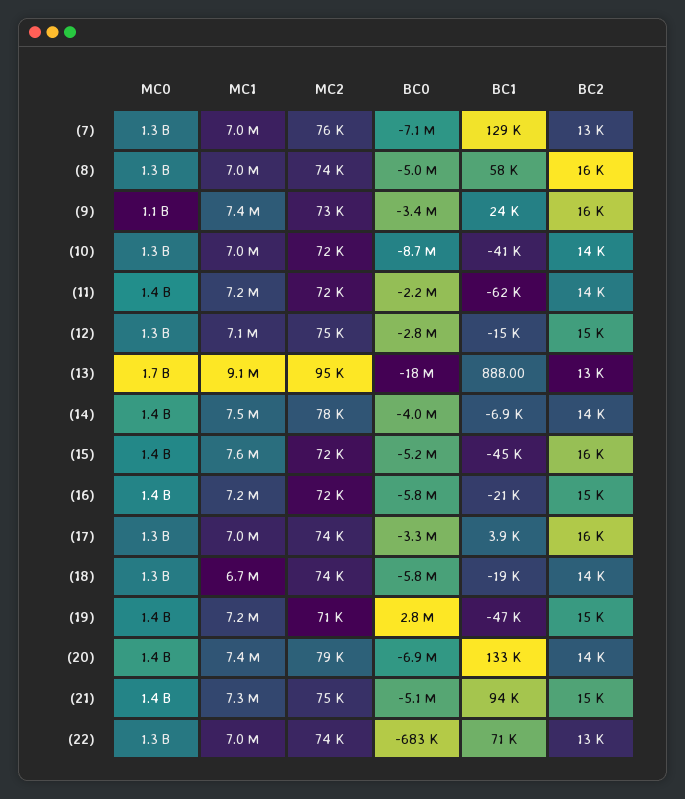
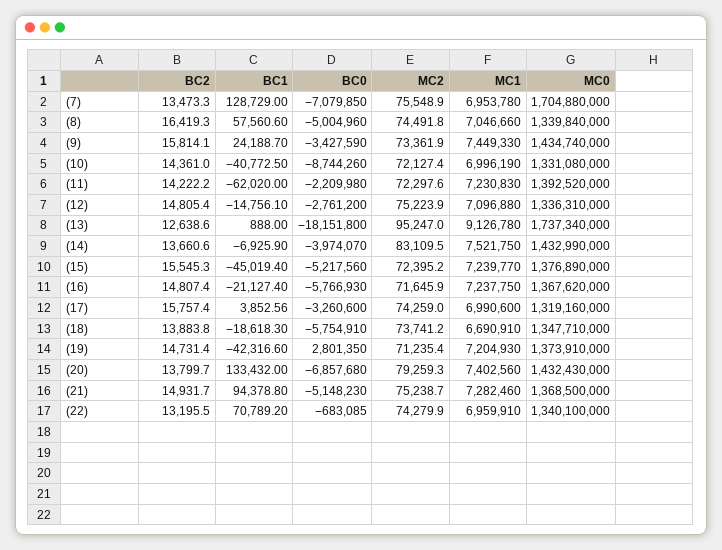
  {
    "MC0": {
-     "(7)": 1300000000,
+     "(7)": 1704880000,
      "(8)": 1339840000,
-     "(9)": 1100000000,
+     "(9)": 1434740000,
      "(10)": 1331080000,
      "(11)": 1392520000,
      "(12)": 1336310000,
      "(13)": 1737340000,
      "(14)": 1432990000,
      "(15)": 1376890000,
      "(16)": 1367620000,
      "(17)": 1319160000,
      "(18)": 1347710000,
      "(19)": 1373910000,
      "(20)": 1432430000,
      "(21)": 1368500000,
      "(22)": 1340100000
    },
    "MC1": {
      "(7)": 6953780,
      "(8)": 7046660,
      "(9)": 7449330,
      "(10)": 6996190,
      "(11)": 7230830,
      "(12)": 7096880,
      "(13)": 9126780,
      "(14)": 7521750,
-     "(15)": 7600000,
+     "(15)": 7239770,
      "(16)": 7237750,
      "(17)": 6990600,
      "(18)": 6690910,
      "(19)": 7204930,
      "(20)": 7402560,
      "(21)": 7282460,
      "(22)": 6959910
    },
    "MC2": {
      "(7)": 75548.9,
      "(8)": 74491.8,
      "(9)": 73361.9,
      "(10)": 72127.4,
      "(11)": 72297.6,
      "(12)": 75223.9,
      "(13)": 95247,
-     "(14)": 78000,
+     "(14)": 83109.5,
      "(15)": 72395.2,
      "(16)": 71645.9,
      "(17)": 74259,
      "(18)": 73741.2,
      "(19)": 71235.4,
      "(20)": 79259.3,
      "(21)": 75238.7,
      "(22)": 74279.9
    },
    "BC0": {
      "(7)": -7079850,
      "(8)": -5004960,
      "(9)": -3427590,
      "(10)": -8744260,
      "(11)": -2209980,
      "(12)": -2761200,
      "(13)": -18151800,
      "(14)": -3974070,
      "(15)": -5217560,
      "(16)": -5766930,
      "(17)": -3260600,
      "(18)": -5754910,
      "(19)": 2801350,
      "(20)": -6857680,
      "(21)": -5148230,
      "(22)": -683085
    },
    "BC1": {
      "(7)": 128729,
      "(8)": 57560.6,
      "(9)": 24188.7,
      "(10)": -40772.5,
      "(11)": -62020,
      "(12)": -14756.1,
      "(13)": 888,
      "(14)": -6925.9,
      "(15)": -45019.4,
      "(16)": -21127.4,
      "(17)": 3852.56,
      "(18)": -18618.3,
-     "(19)": -47000,
+     "(19)": -42316.6,
      "(20)": 133432,
      "(21)": 94378.8,
      "(22)": 70789.2
    },
    "BC2": {
      "(7)": 13473.3,
      "(8)": 16419.3,
      "(9)": 15814.1,
      "(10)": 14361,
      "(11)": 14222.2,
      "(12)": 14805.4,
      "(13)": 12638.6,
      "(14)": 13660.6,
      "(15)": 15545.3,
      "(16)": 14807.4,
      "(17)": 15757.4,
      "(18)": 13883.8,
      "(19)": 14731.4,
      "(20)": 13799.7,
      "(21)": 14931.7,
      "(22)": 13195.5
    }
  }

